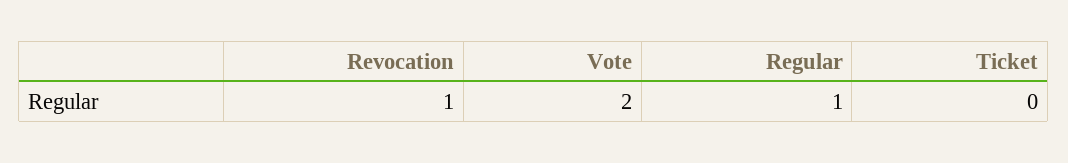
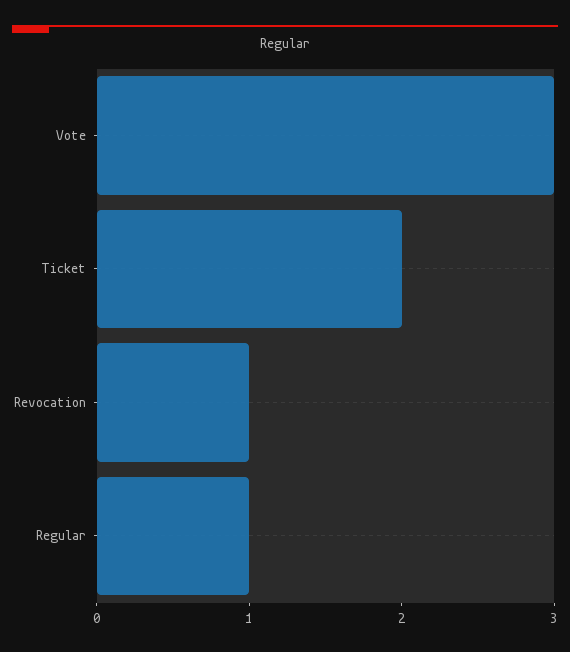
  {
    "Revocation": 1,
-   "Vote": 2,
+   "Vote": 3,
    "Regular": 1,
-   "Ticket": 0
+   "Ticket": 2
  }

